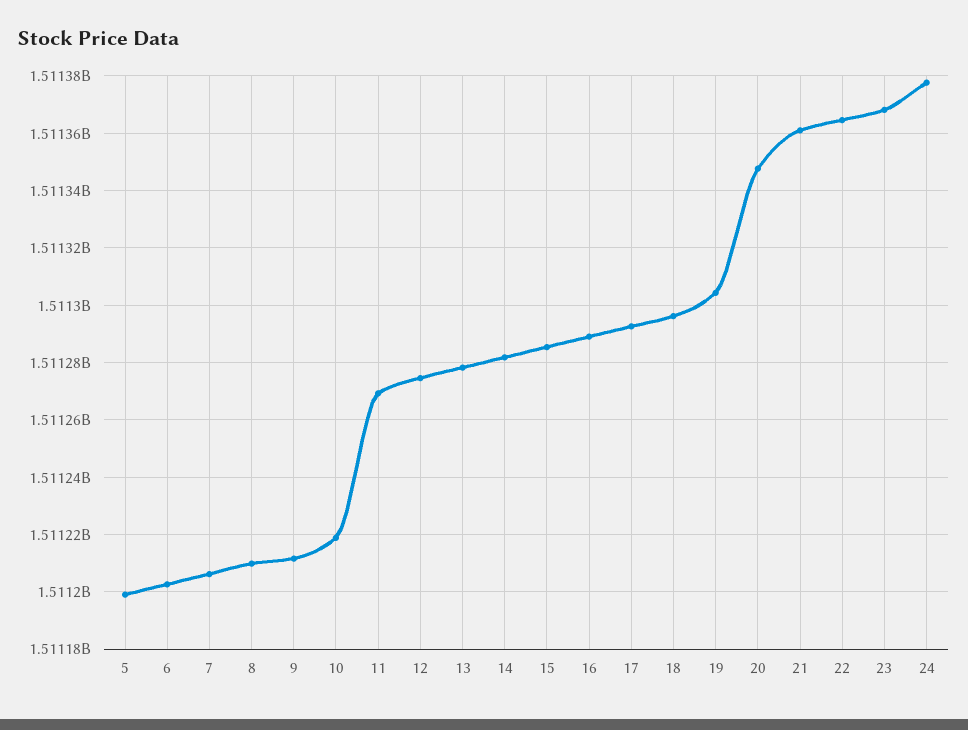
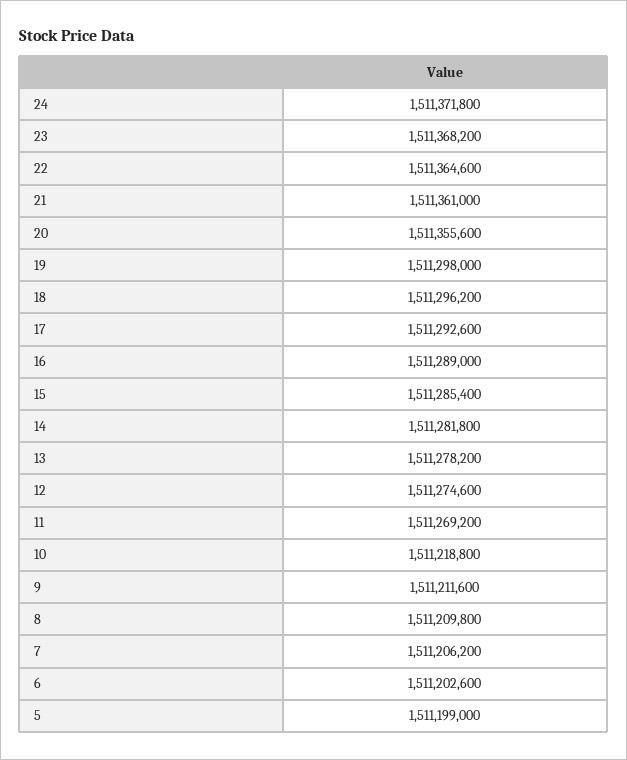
  {
    "5": 1511199000,
    "6": 1511202600,
    "7": 1511206200,
    "8": 1511209800,
    "9": 1511211600,
    "10": 1511218800,
    "11": 1511269200,
    "12": 1511274600,
    "13": 1511278200,
    "14": 1511281800,
    "15": 1511285400,
    "16": 1511289000,
    "17": 1511292600,
    "18": 1511296200,
-   "19": 1511305000,
+   "19": 1511298000,
-   "20": 1511347500,
+   "20": 1511355600,
    "21": 1511361000,
    "22": 1511364600,
    "23": 1511368200,
-   "24": 1511377500
+   "24": 1511371800
  }

